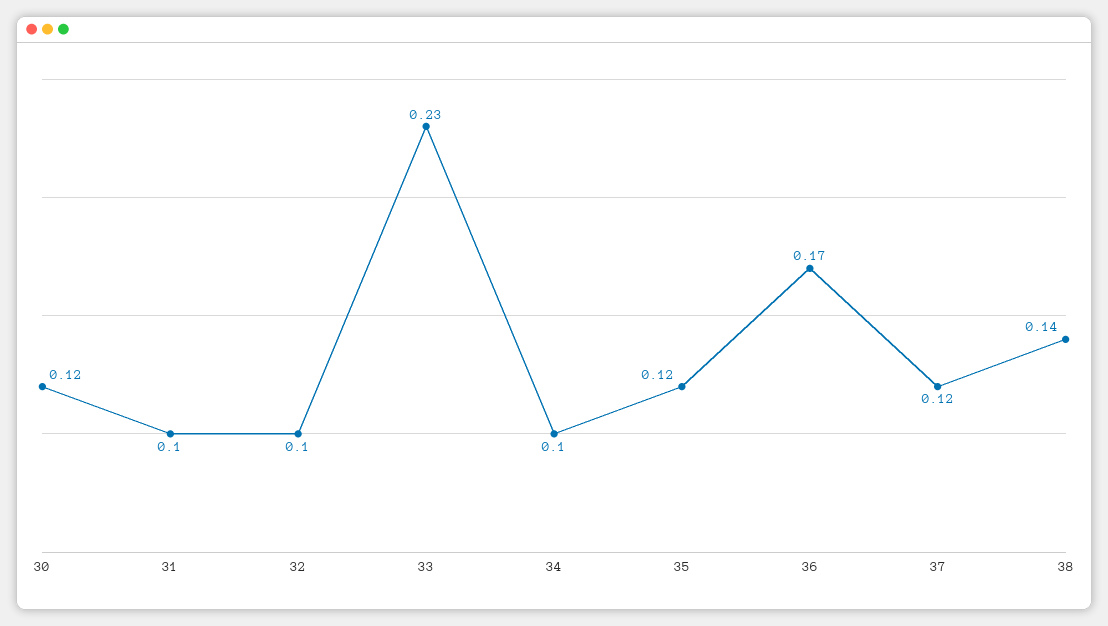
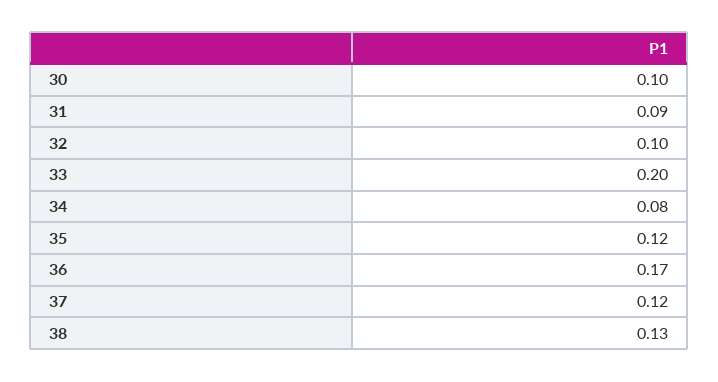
  {
-   "30": 0.12,
+   "30": 0.1,
-   "31": 0.1,
+   "31": 0.09,
    "32": 0.1,
-   "33": 0.23,
+   "33": 0.2,
-   "34": 0.1,
+   "34": 0.08,
    "35": 0.12,
    "36": 0.17,
    "37": 0.12,
-   "38": 0.14
+   "38": 0.13
  }

